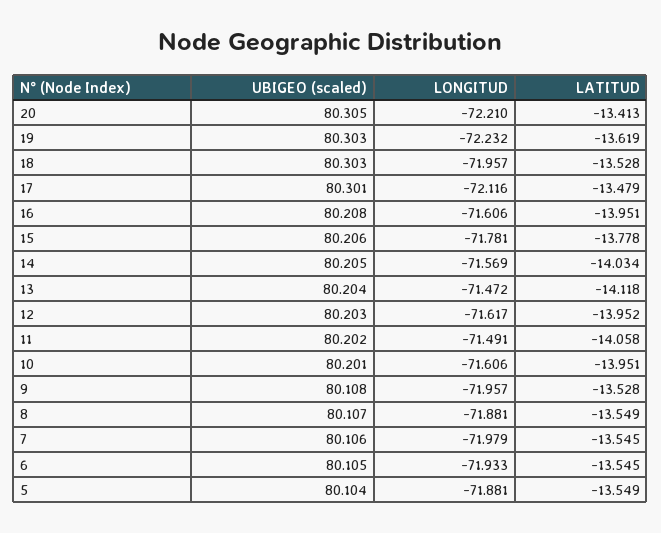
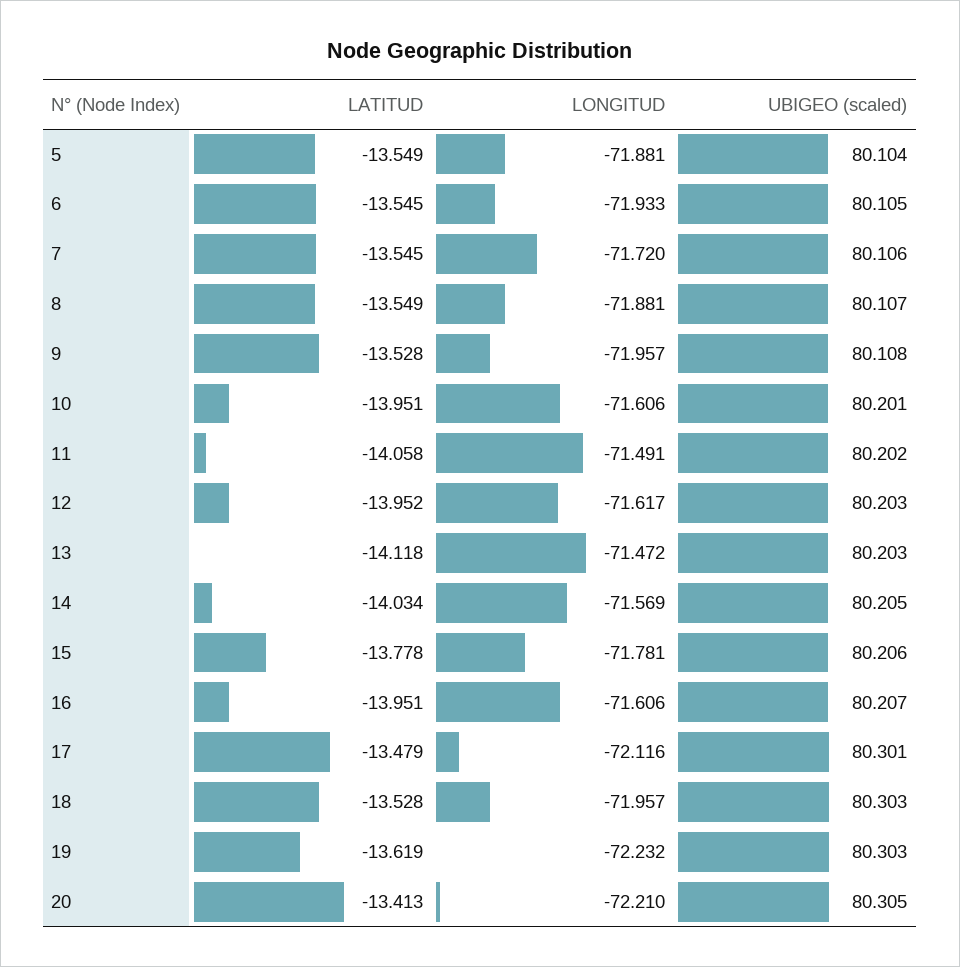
  {
    "UBIGEO (scaled)": {
      "20": 80.305,
      "19": 80.303,
      "18": 80.303,
      "17": 80.301,
-     "16": 80.208,
+     "16": 80.207,
      "15": 80.206,
      "14": 80.205,
-     "13": 80.204,
+     "13": 80.203,
      "12": 80.203,
      "11": 80.202,
      "10": 80.201,
      "9": 80.108,
      "8": 80.107,
      "7": 80.106,
      "6": 80.105,
      "5": 80.104
    },
    "LONGITUD": {
      "20": -72.21,
      "19": -72.232,
      "18": -71.957,
      "17": -72.116,
      "16": -71.606,
      "15": -71.781,
      "14": -71.569,
      "13": -71.472,
      "12": -71.617,
      "11": -71.491,
      "10": -71.606,
      "9": -71.957,
      "8": -71.881,
-     "7": -71.979,
+     "7": -71.72,
      "6": -71.933,
      "5": -71.881
    },
    "LATITUD": {
      "20": -13.413,
      "19": -13.619,
      "18": -13.528,
      "17": -13.479,
      "16": -13.951,
      "15": -13.778,
      "14": -14.034,
      "13": -14.118,
      "12": -13.952,
      "11": -14.058,
      "10": -13.951,
      "9": -13.528,
      "8": -13.549,
      "7": -13.545,
      "6": -13.545,
      "5": -13.549
    }
  }

